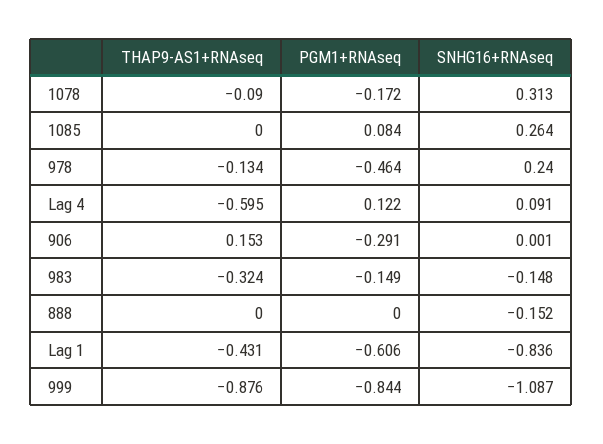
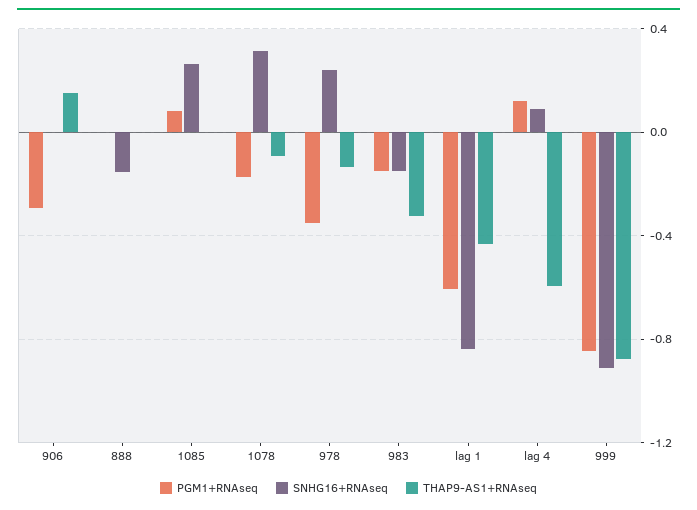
  {
    "THAP9-AS1+RNAseq": {
      "1078": -0.09,
      "1085": 0,
      "978": -0.134,
      "Lag 4": -0.595,
      "906": 0.153,
      "983": -0.324,
      "888": 0,
      "Lag 1": -0.431,
      "999": -0.876
    },
    "PGM1+RNAseq": {
      "1078": -0.172,
      "1085": 0.084,
-     "978": -0.464,
+     "978": -0.35,
      "Lag 4": 0.122,
      "906": -0.291,
      "983": -0.149,
      "888": 0,
      "Lag 1": -0.606,
      "999": -0.844
    },
    "SNHG16+RNAseq": {
      "1078": 0.313,
      "1085": 0.264,
      "978": 0.24,
      "Lag 4": 0.091,
      "906": 0.001,
      "983": -0.148,
      "888": -0.152,
      "Lag 1": -0.836,
-     "999": -1.087
+     "999": -0.9
    }
  }

